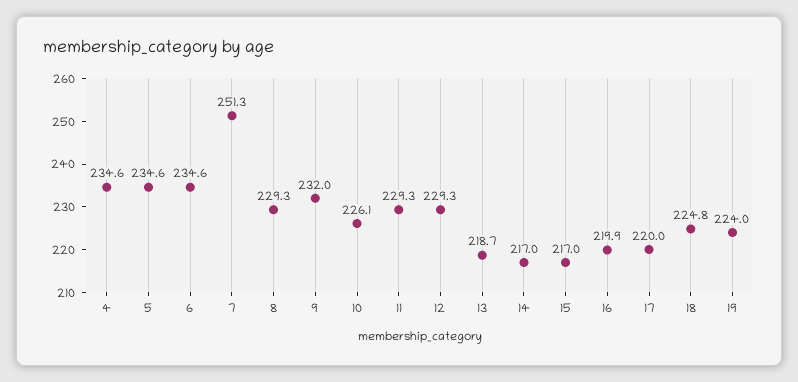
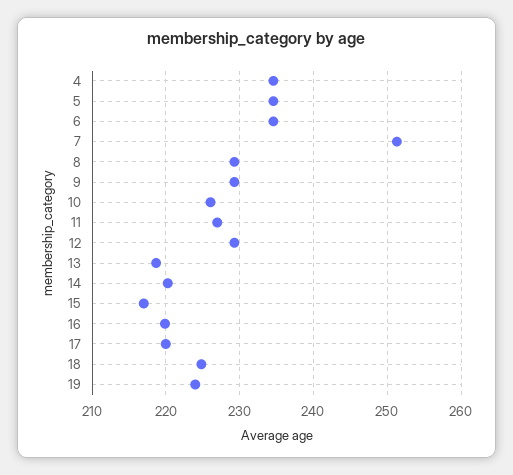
  {
    "4": 234.6,
    "5": 234.6,
    "6": 234.6,
    "7": 251.3,
    "8": 229.3,
-   "9": 232,
+   "9": 229,
    "10": 226.1,
-   "11": 229.3,
+   "11": 227,
    "12": 229.3,
    "13": 218.7,
-   "14": 217,
+   "14": 220,
    "15": 217,
    "16": 219.9,
    "17": 220,
    "18": 224.8,
    "19": 224
  }

